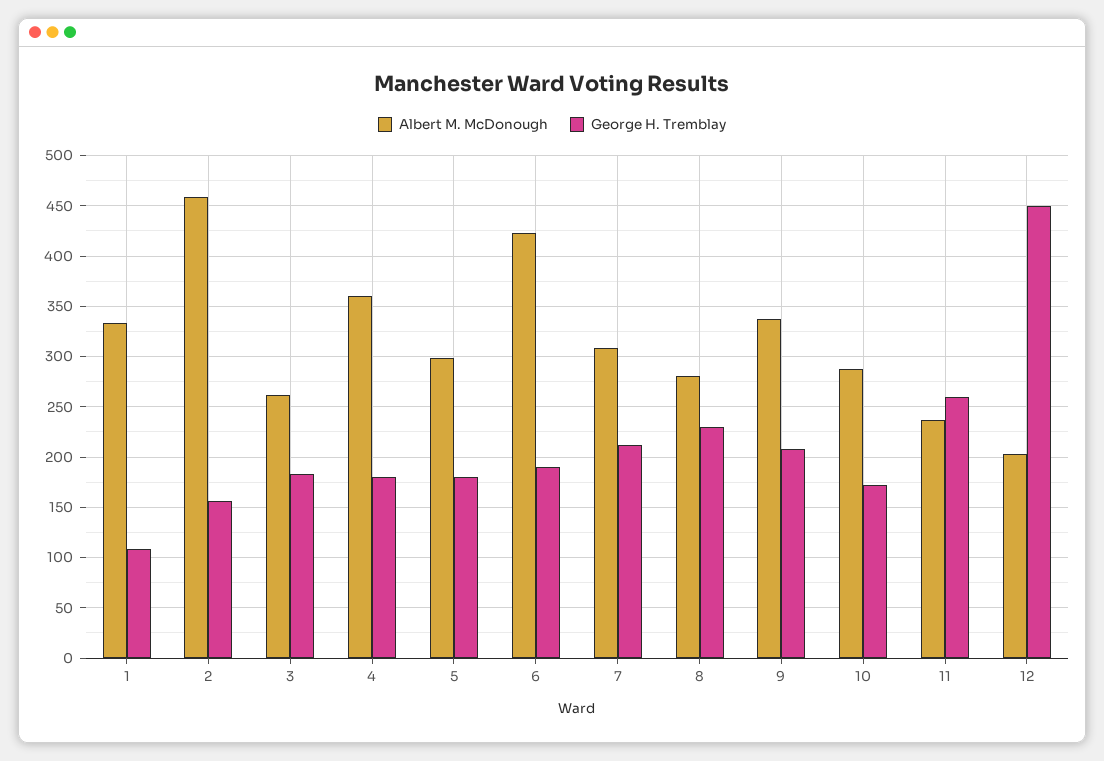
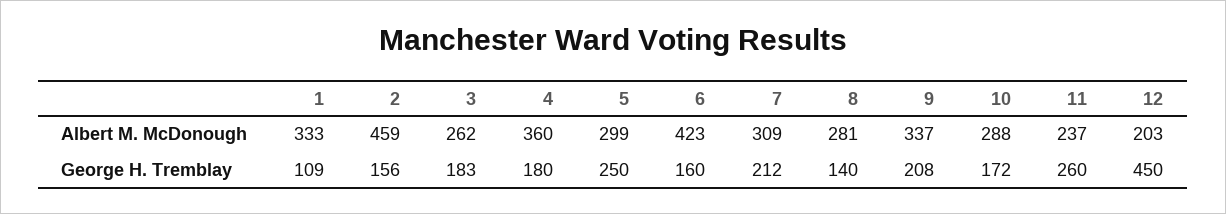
  {
    "Albert M. McDonough": {
      "1": 333,
      "2": 459,
      "3": 262,
      "4": 360,
      "5": 299,
      "6": 423,
      "7": 309,
      "8": 281,
      "9": 337,
      "10": 288,
      "11": 237,
      "12": 203
    },
    "George H. Tremblay": {
      "1": 109,
      "2": 156,
      "3": 183,
      "4": 180,
-     "5": 180,
+     "5": 250,
-     "6": 190,
+     "6": 160,
      "7": 212,
-     "8": 230,
+     "8": 140,
      "9": 208,
      "10": 172,
      "11": 260,
      "12": 450
    }
  }

